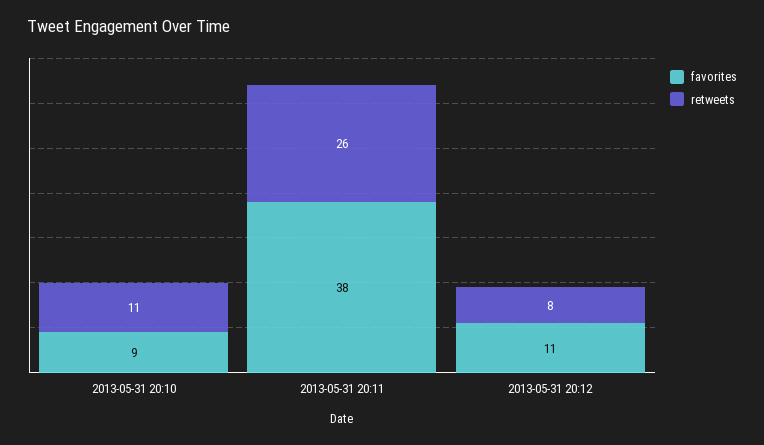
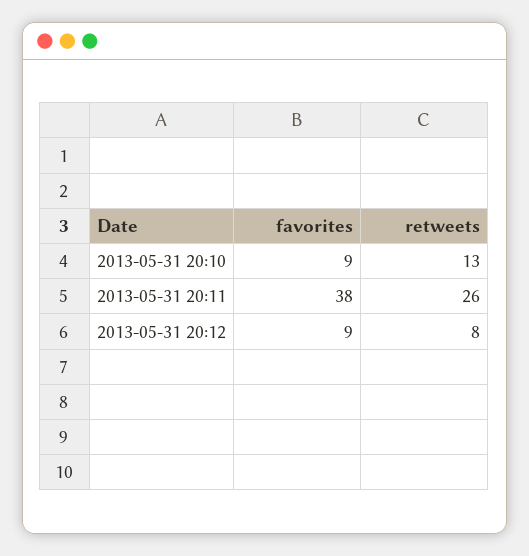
  {
    "favorites": {
      "2013-05-31 20:10": 9,
      "2013-05-31 20:11": 38,
-     "2013-05-31 20:12": 11
+     "2013-05-31 20:12": 9
    },
    "retweets": {
-     "2013-05-31 20:10": 11,
+     "2013-05-31 20:10": 13,
      "2013-05-31 20:11": 26,
      "2013-05-31 20:12": 8
    }
  }

